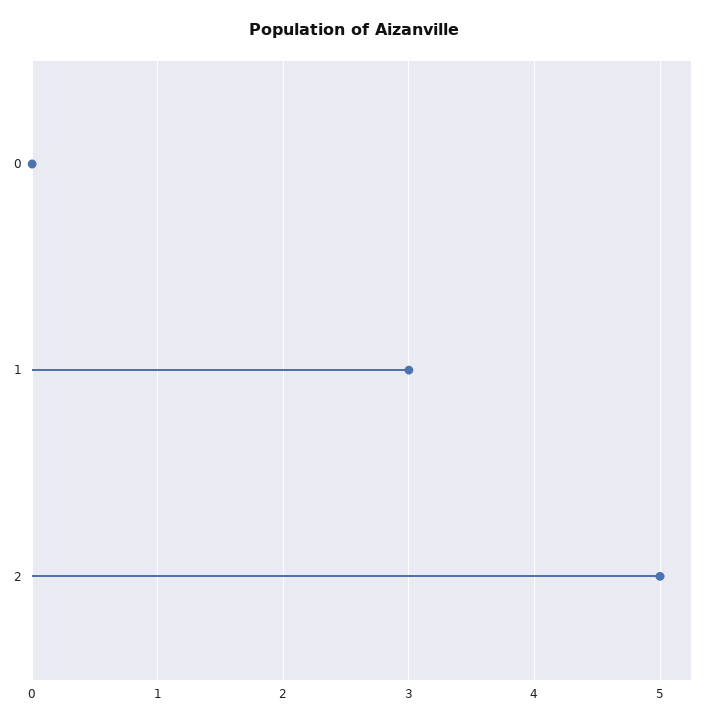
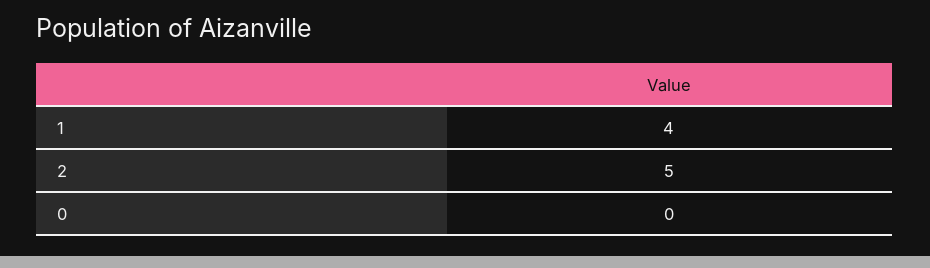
  {
    "0": 0,
-   "1": 3,
+   "1": 4,
    "2": 5
  }

